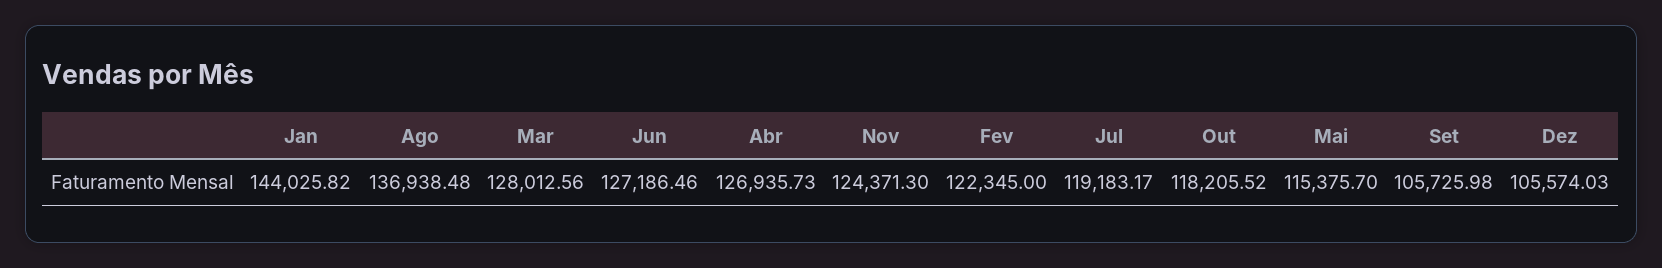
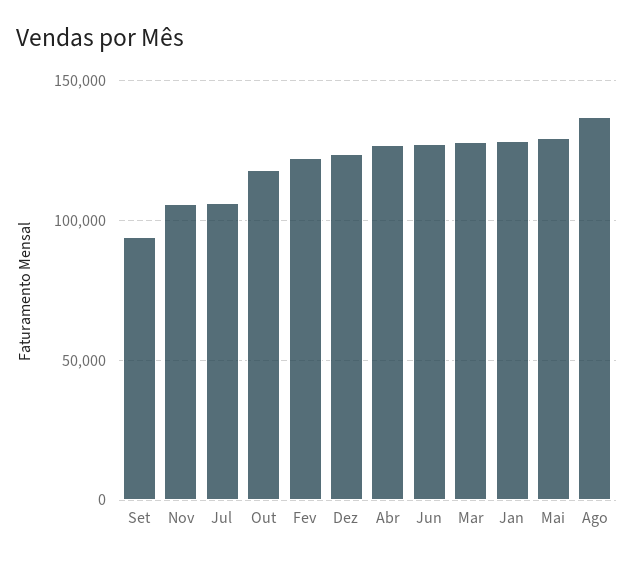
  {
-   "Jan": 144025.82,
+   "Jan": 130000,
    "Ago": 136938.48,
    "Mar": 128012.56,
    "Jun": 127186.46,
    "Abr": 126935.73,
-   "Nov": 124371.3,
+   "Nov": 105000,
    "Fev": 122345,
-   "Jul": 119183.17,
+   "Jul": 105000,
    "Out": 118205.52,
-   "Mai": 115375.7,
+   "Mai": 130000,
-   "Set": 105725.98,
+   "Set": 95000,
-   "Dez": 105574.03
+   "Dez": 125000
  }

